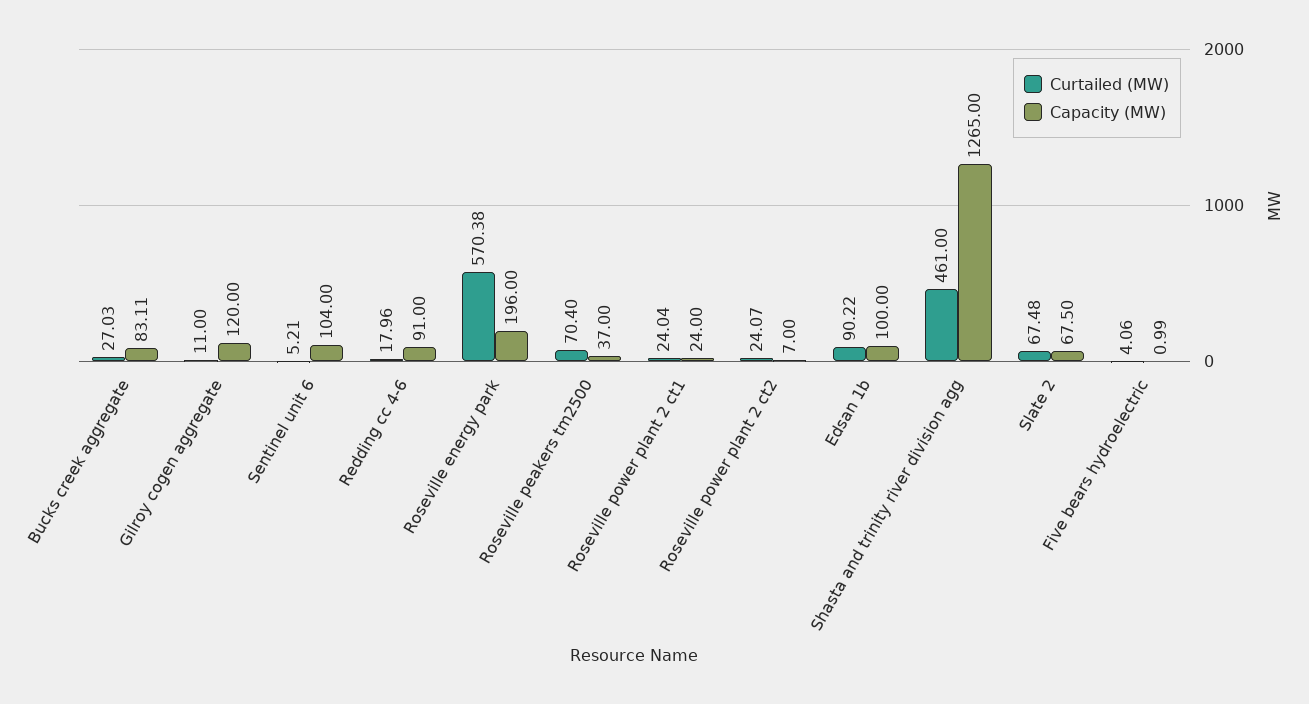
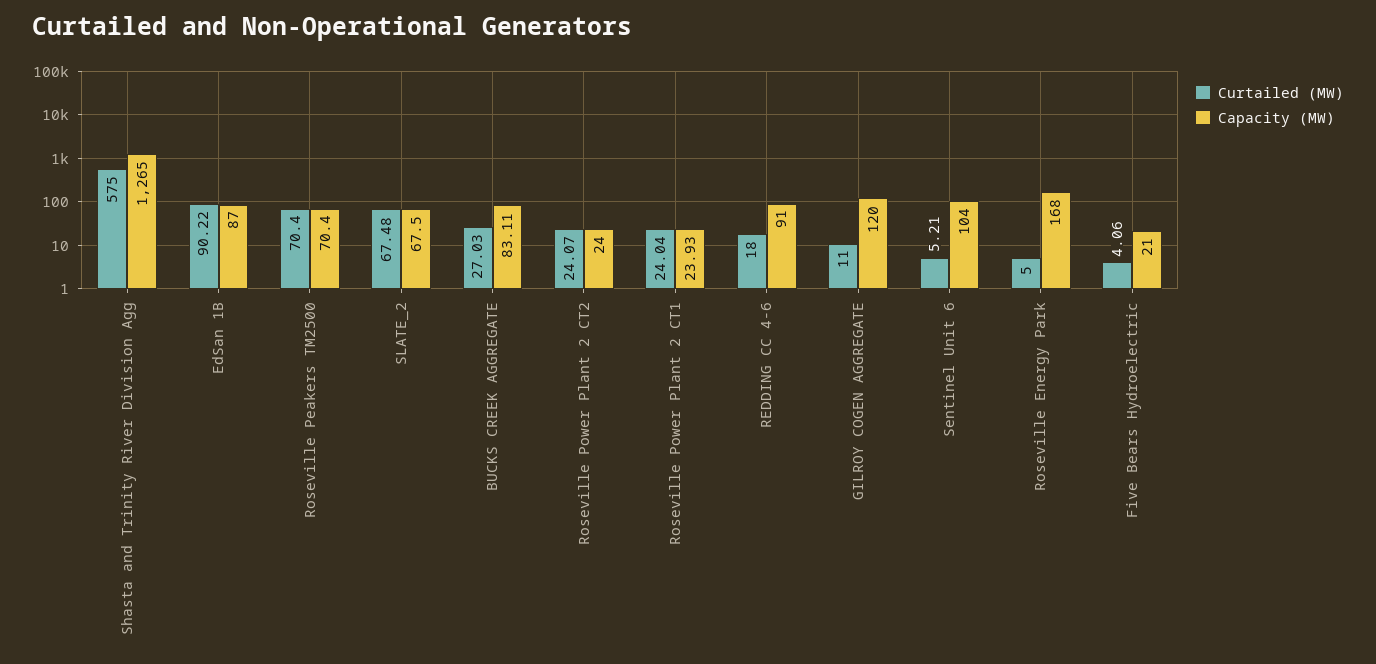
  {
    "Curtailed (MW)": {
      "Bucks creek aggregate": 27.03,
      "Gilroy cogen aggregate": 11,
      "Sentinel unit 6": 5.21,
-     "Redding cc 4-6": 17.96,
+     "Redding cc 4-6": 18,
-     "Roseville energy park": 570.38,
+     "Roseville energy park": 5,
      "Roseville peakers tm2500": 70.4,
      "Roseville power plant 2 ct1": 24.04,
      "Roseville power plant 2 ct2": 24.07,
      "Edsan 1b": 90.22,
-     "Shasta and trinity river division agg": 461,
+     "Shasta and trinity river division agg": 575,
      "Slate 2": 67.48,
      "Five bears hydroelectric": 4.06
    },
    "Capacity (MW)": {
      "Bucks creek aggregate": 83.11,
      "Gilroy cogen aggregate": 120,
      "Sentinel unit 6": 104,
      "Redding cc 4-6": 91,
-     "Roseville energy park": 196,
+     "Roseville energy park": 168,
-     "Roseville peakers tm2500": 37,
+     "Roseville peakers tm2500": 70.4,
-     "Roseville power plant 2 ct1": 24,
+     "Roseville power plant 2 ct1": 23.93,
-     "Roseville power plant 2 ct2": 7,
+     "Roseville power plant 2 ct2": 24,
-     "Edsan 1b": 100,
+     "Edsan 1b": 87,
      "Shasta and trinity river division agg": 1265,
      "Slate 2": 67.5,
-     "Five bears hydroelectric": 0.99
+     "Five bears hydroelectric": 21
    }
  }

